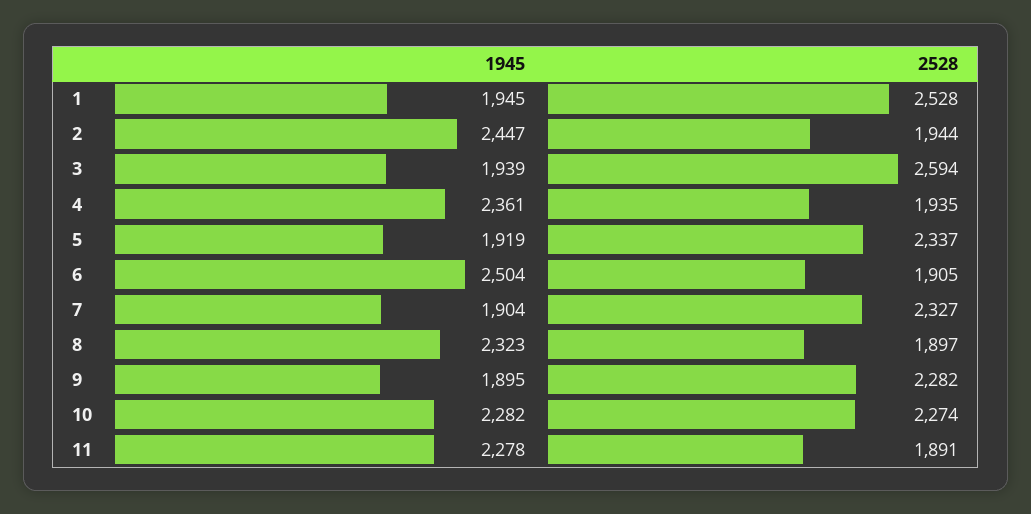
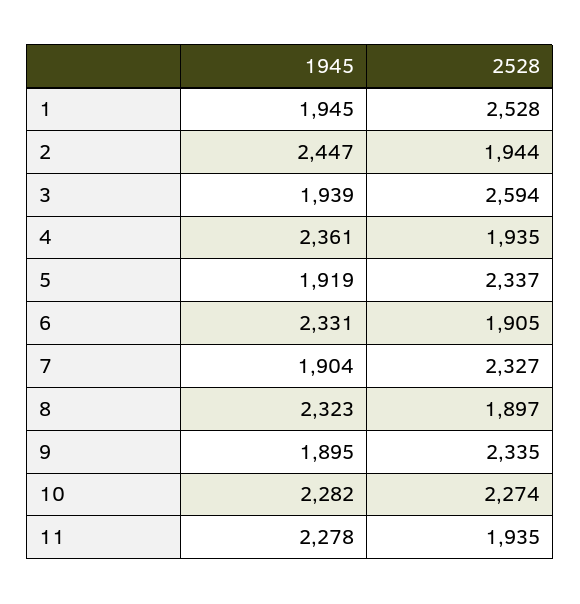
  {
    "1945": {
      "1": 1945,
      "2": 2447,
      "3": 1939,
      "4": 2361,
      "5": 1919,
-     "6": 2504,
+     "6": 2331,
      "7": 1904,
      "8": 2323,
      "9": 1895,
      "10": 2282,
      "11": 2278
    },
    "2528": {
      "1": 2528,
      "2": 1944,
      "3": 2594,
      "4": 1935,
      "5": 2337,
      "6": 1905,
      "7": 2327,
      "8": 1897,
-     "9": 2282,
+     "9": 2335,
      "10": 2274,
-     "11": 1891
+     "11": 1935
    }
  }

